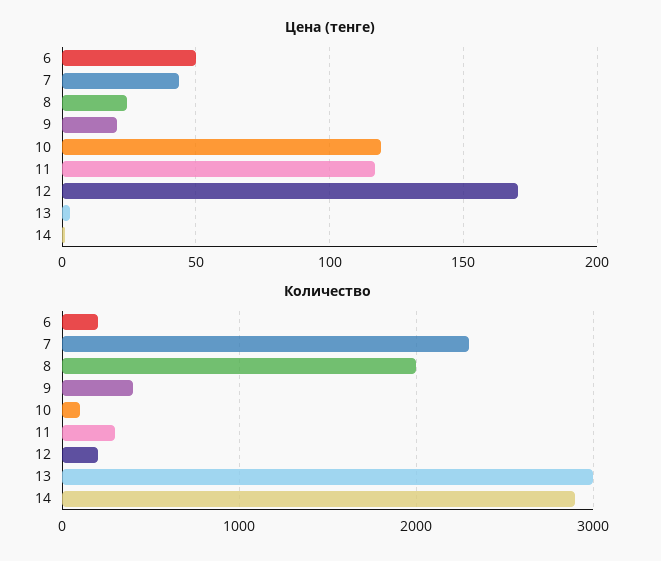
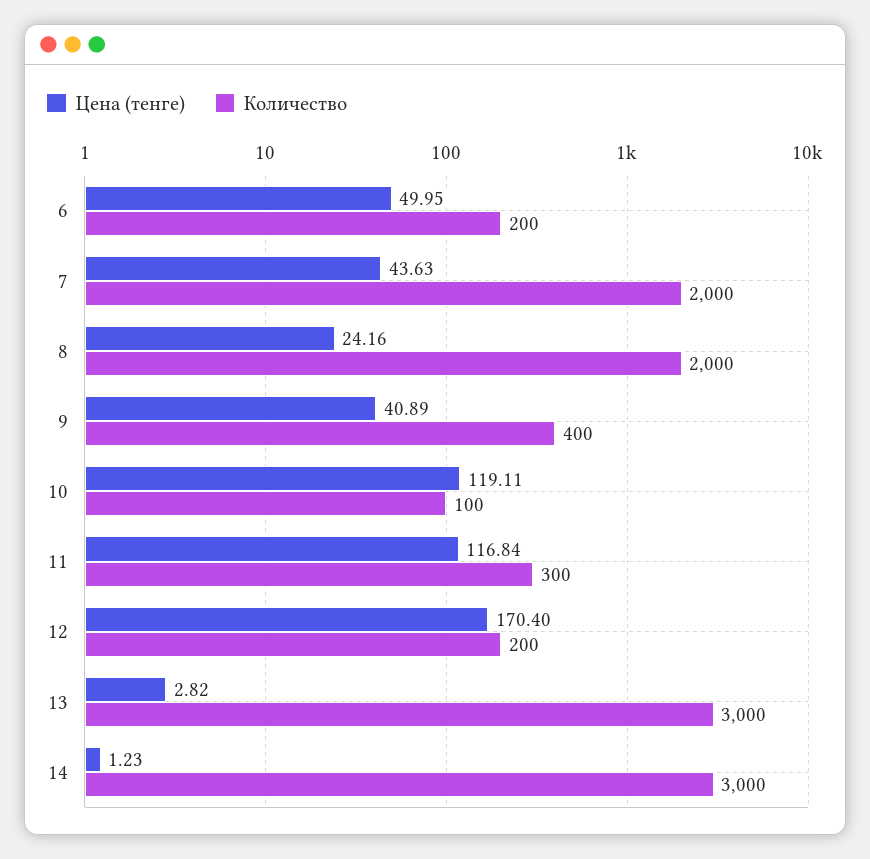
  {
    "Цена (тенге)": {
      "6": 49.95,
      "7": 43.63,
      "8": 24.16,
-     "9": 20,
+     "9": 40.89,
      "10": 119.11,
      "11": 116.84,
      "12": 170.4,
      "13": 2.82,
      "14": 1.23
    },
    "Количество": {
      "6": 200,
-     "7": 2300,
+     "7": 2000,
      "8": 2000,
      "9": 400,
      "10": 100,
      "11": 300,
      "12": 200,
      "13": 3000,
-     "14": 2900
+     "14": 3000
    }
  }

